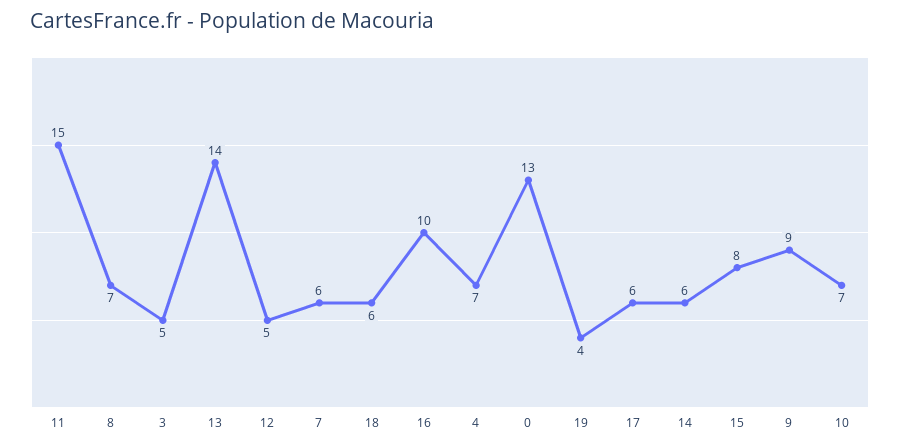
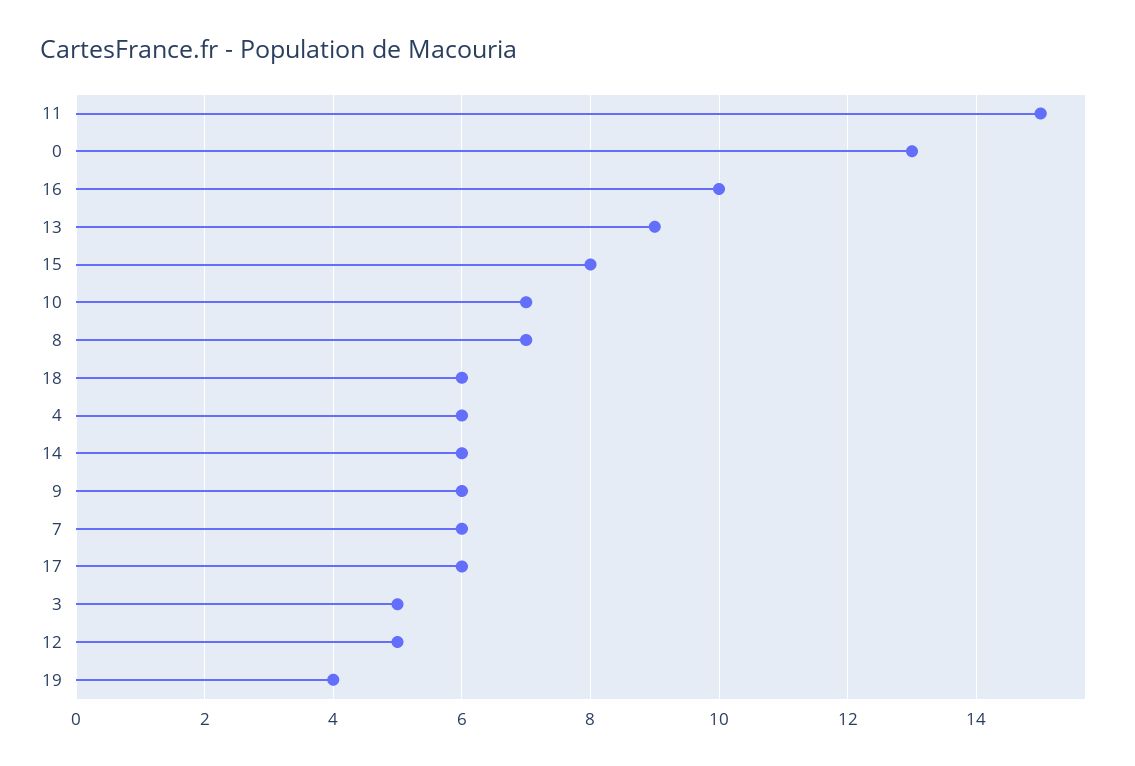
  {
    "11": 15,
    "8": 7,
    "3": 5,
-   "13": 14,
+   "13": 9,
    "12": 5,
    "7": 6,
    "18": 6,
    "16": 10,
-   "4": 7,
+   "4": 6,
    "0": 13,
    "19": 4,
    "17": 6,
    "14": 6,
    "15": 8,
-   "9": 9,
+   "9": 6,
    "10": 7
  }

